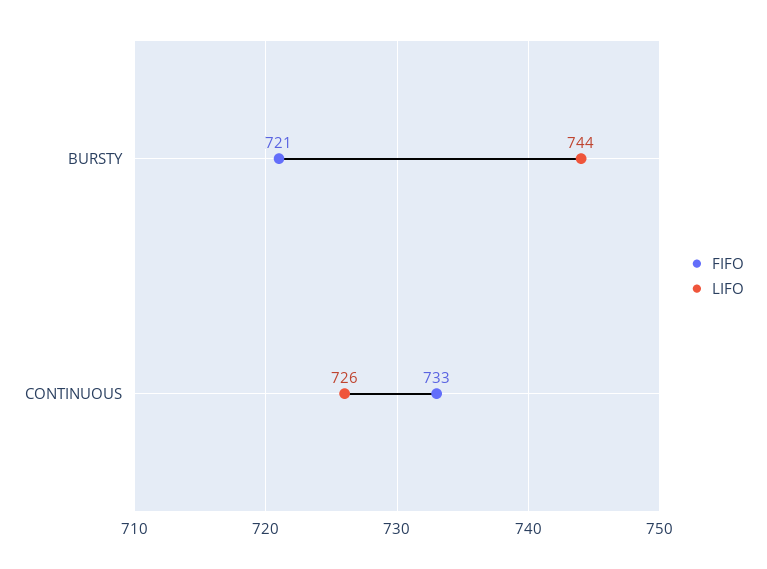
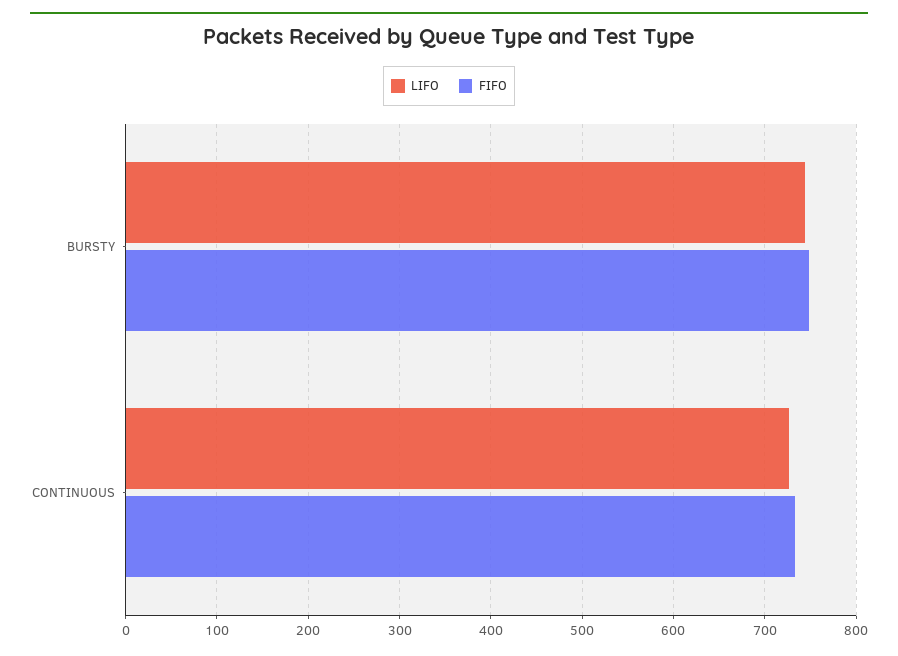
  {
    "FIFO": {
-     "BURSTY": 721,
+     "BURSTY": 750,
      "CONTINUOUS": 733
    },
    "LIFO": {
      "BURSTY": 744,
      "CONTINUOUS": 726
    }
  }

